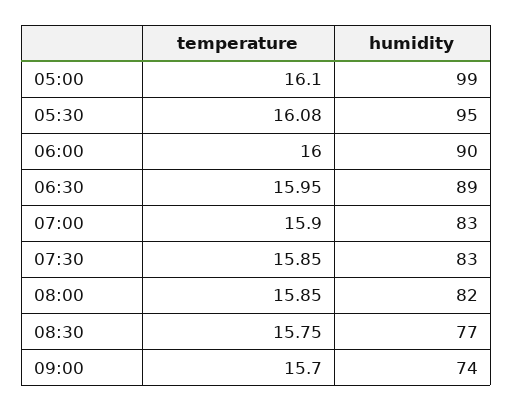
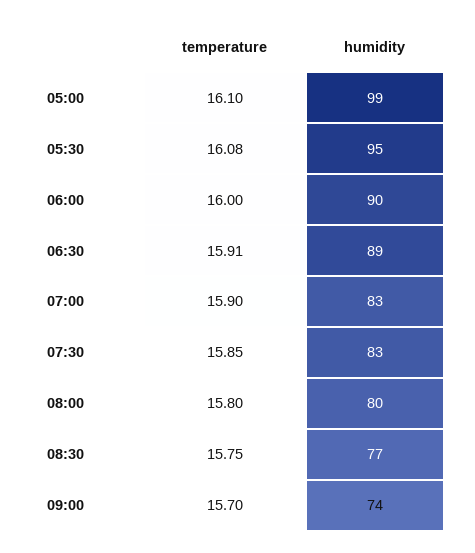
  {
    "temperature": {
      "05:00": 16.1,
      "05:30": 16.08,
      "06:00": 16,
-     "06:30": 15.95,
+     "06:30": 15.91,
      "07:00": 15.9,
      "07:30": 15.85,
-     "08:00": 15.85,
+     "08:00": 15.8,
      "08:30": 15.75,
      "09:00": 15.7
    },
    "humidity": {
      "05:00": 99,
      "05:30": 95,
      "06:00": 90,
      "06:30": 89,
      "07:00": 83,
      "07:30": 83,
-     "08:00": 82,
+     "08:00": 80,
      "08:30": 77,
      "09:00": 74
    }
  }

